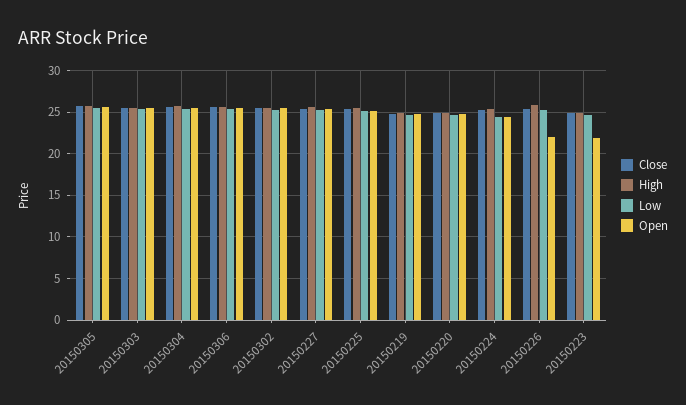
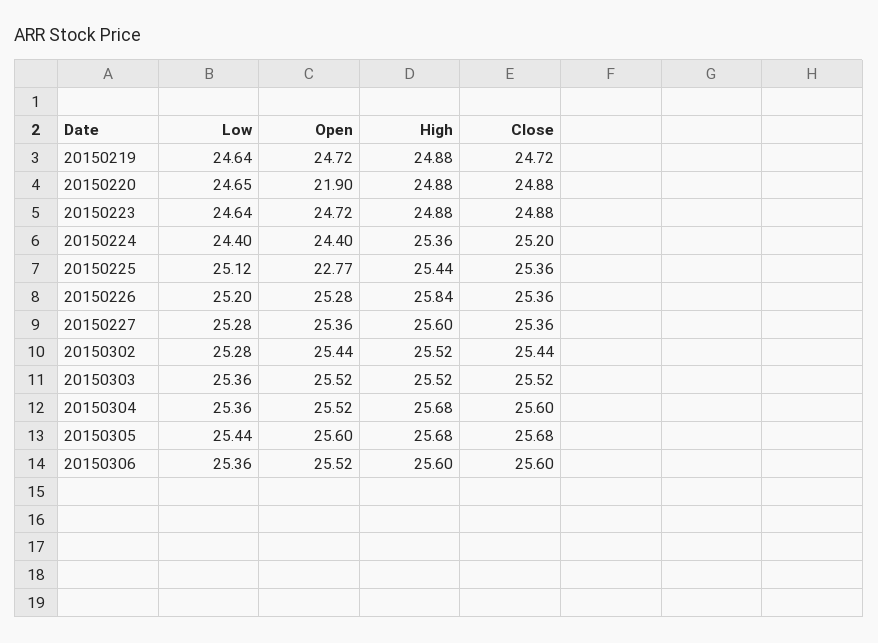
  {
    "Close": {
      "20150305": 25.68,
      "20150303": 25.52,
      "20150304": 25.6,
      "20150306": 25.6,
      "20150302": 25.44,
      "20150227": 25.36,
      "20150225": 25.36,
      "20150219": 24.72,
      "20150220": 24.88,
      "20150224": 25.2,
      "20150226": 25.36,
      "20150223": 24.88
    },
    "High": {
      "20150305": 25.68,
      "20150303": 25.52,
      "20150304": 25.68,
      "20150306": 25.6,
      "20150302": 25.52,
      "20150227": 25.6,
      "20150225": 25.44,
      "20150219": 24.88,
      "20150220": 24.88,
      "20150224": 25.36,
      "20150226": 25.84,
      "20150223": 24.88
    },
    "Low": {
      "20150305": 25.44,
      "20150303": 25.36,
      "20150304": 25.36,
      "20150306": 25.36,
      "20150302": 25.28,
      "20150227": 25.28,
      "20150225": 25.12,
      "20150219": 24.64,
      "20150220": 24.65,
      "20150224": 24.4,
      "20150226": 25.2,
      "20150223": 24.64
    },
    "Open": {
      "20150305": 25.6,
      "20150303": 25.52,
      "20150304": 25.52,
      "20150306": 25.52,
      "20150302": 25.44,
      "20150227": 25.36,
-     "20150225": 25,
+     "20150225": 22.77,
      "20150219": 24.72,
-     "20150220": 25,
+     "20150220": 21.9,
      "20150224": 24.4,
-     "20150226": 22,
+     "20150226": 25.28,
-     "20150223": 22
+     "20150223": 24.72
    }
  }

